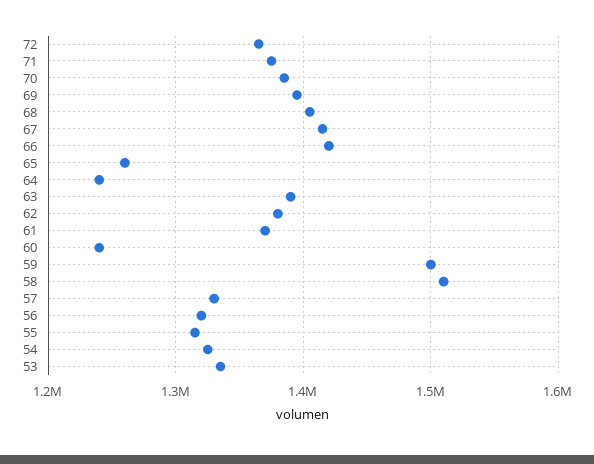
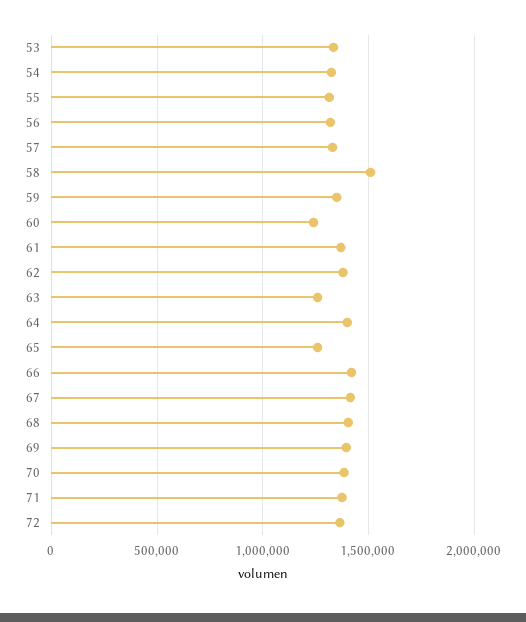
  {
    "72": 1370000,
    "71": 1380000,
    "70": 1390000,
    "69": 1400000,
    "68": 1410000,
    "67": 1420000,
    "66": 1420000,
    "65": 1260000,
-   "64": 1240000,
+   "64": 1400000,
-   "63": 1390000,
+   "63": 1250000,
    "62": 1380000,
    "61": 1370000,
    "60": 1240000,
-   "59": 1500000,
+   "59": 1350000,
    "58": 1510000,
    "57": 1330000,
    "56": 1320000,
    "55": 1320000,
    "54": 1330000,
    "53": 1340000
  }

